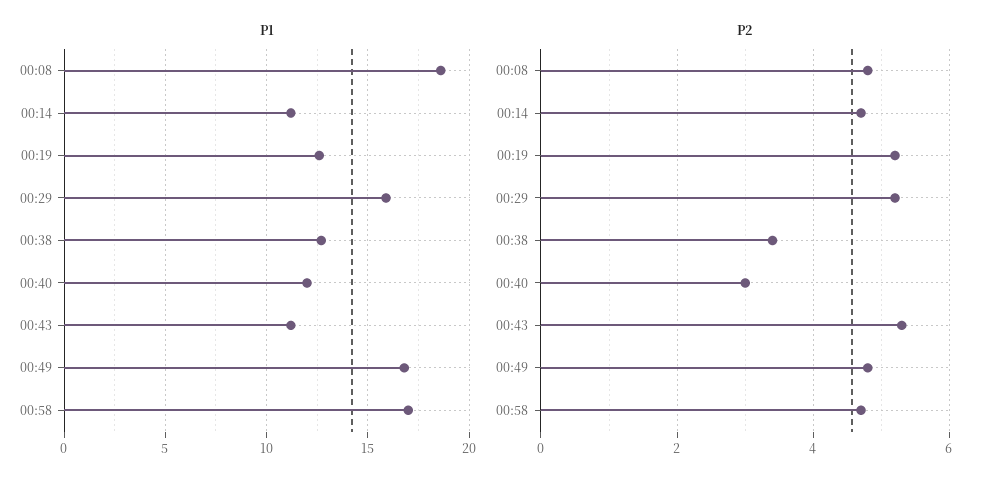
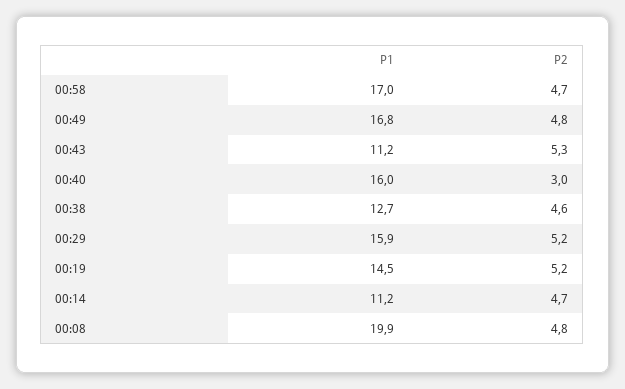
  {
    "P1": {
-     "00:08": 18.5,
+     "00:08": 19.9,
      "00:14": 11.2,
-     "00:19": 12.5,
+     "00:19": 14.5,
      "00:29": 15.9,
      "00:38": 12.7,
-     "00:40": 12,
+     "00:40": 16,
      "00:43": 11.2,
      "00:49": 16.8,
      "00:58": 17
    },
    "P2": {
      "00:08": 4.8,
      "00:14": 4.7,
      "00:19": 5.2,
      "00:29": 5.2,
-     "00:38": 3.5,
+     "00:38": 4.6,
      "00:40": 3,
      "00:43": 5.3,
      "00:49": 4.8,
      "00:58": 4.7
    }
  }

